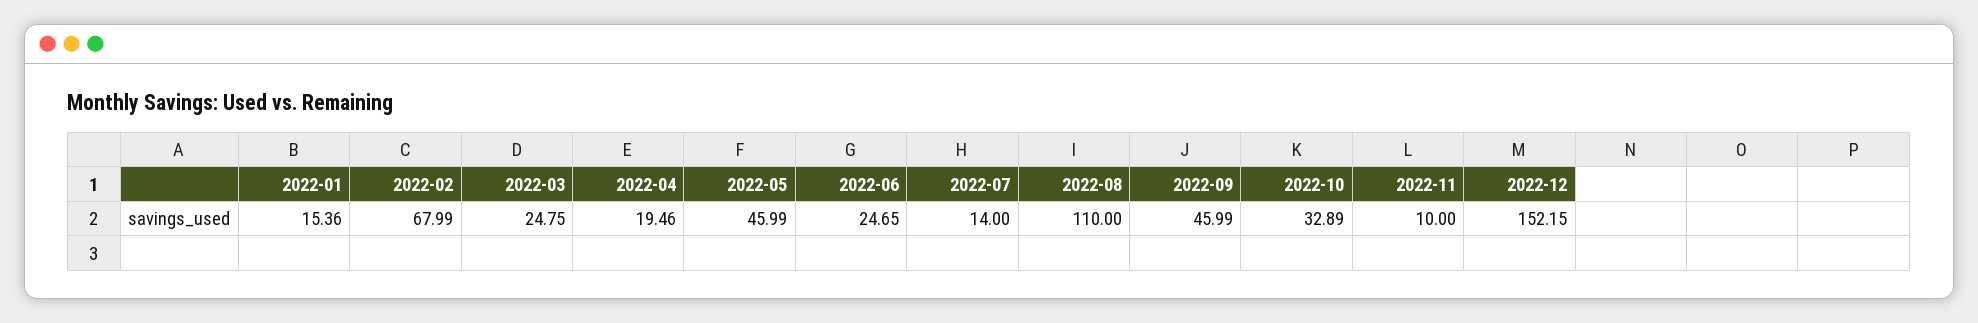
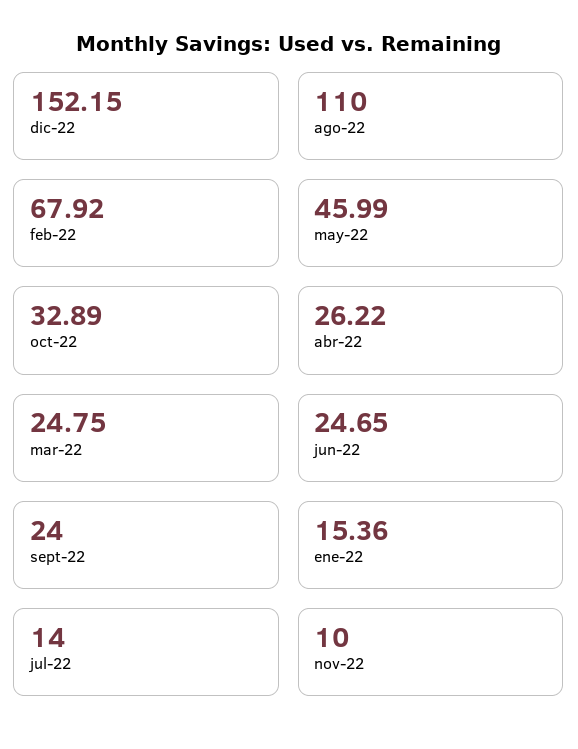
  {
    "2022-01": 15.36,
-   "2022-02": 67.99,
+   "2022-02": 67.92,
    "2022-03": 24.75,
-   "2022-04": 19.46,
+   "2022-04": 26.22,
    "2022-05": 45.99,
    "2022-06": 24.65,
    "2022-07": 14,
    "2022-08": 110,
-   "2022-09": 45.99,
+   "2022-09": 24,
    "2022-10": 32.89,
    "2022-11": 10,
    "2022-12": 152.15
  }

